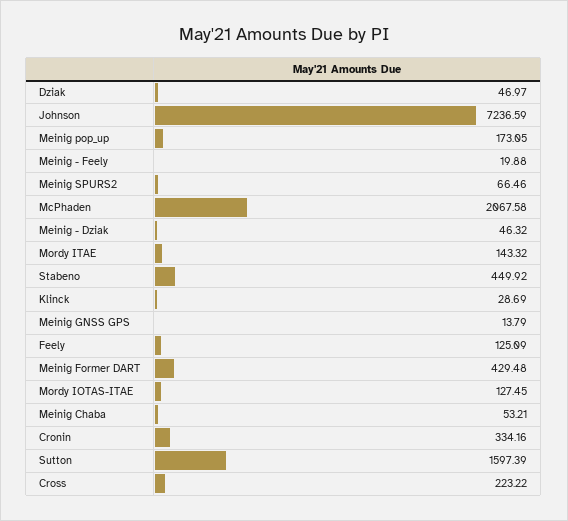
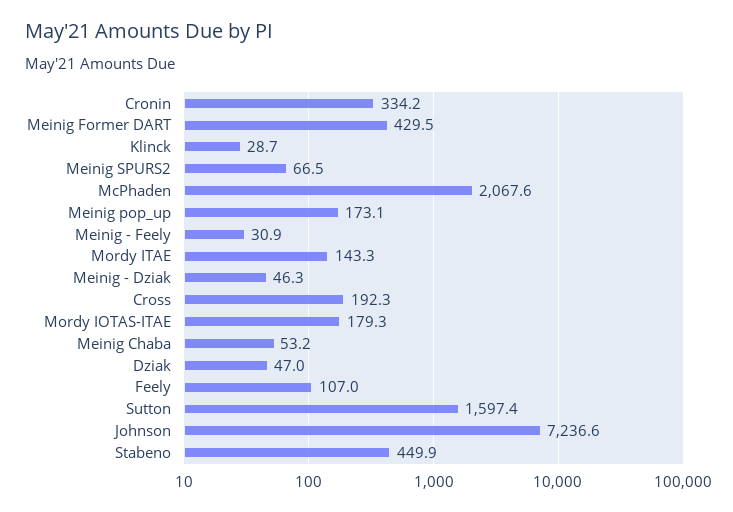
  {
    "Dziak": 46.97,
    "Johnson": 7236.59,
    "Meinig pop_up": 173.05,
-   "Meinig - Feely": 19.88,
+   "Meinig - Feely": 30.9,
    "Meinig SPURS2": 66.46,
    "McPhaden": 2067.58,
    "Meinig - Dziak": 46.32,
    "Mordy ITAE": 143.32,
    "Stabeno": 449.92,
    "Klinck": 28.69,
-   "Meinig GNSS GPS": 13.79,
-   "Feely": 125.09,
+   "Feely": 107,
    "Meinig Former DART": 429.48,
-   "Mordy IOTAS-ITAE": 127.45,
+   "Mordy IOTAS-ITAE": 179.3,
    "Meinig Chaba": 53.21,
    "Cronin": 334.16,
    "Sutton": 1597.39,
-   "Cross": 223.22
+   "Cross": 192.3
  }

